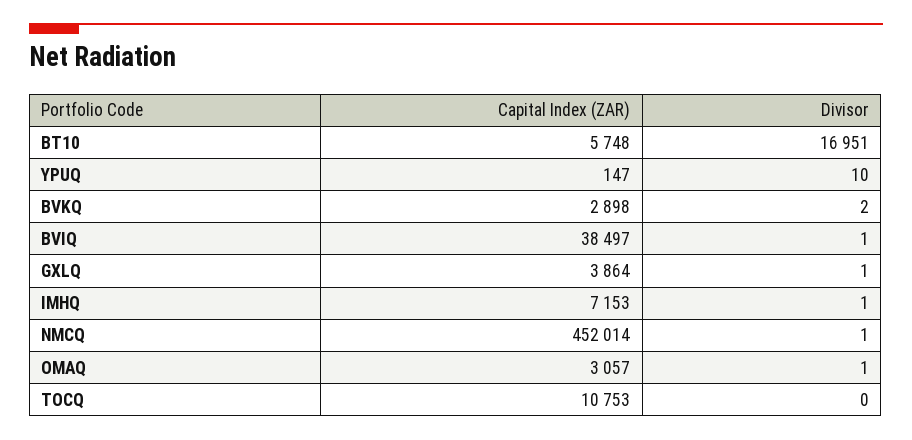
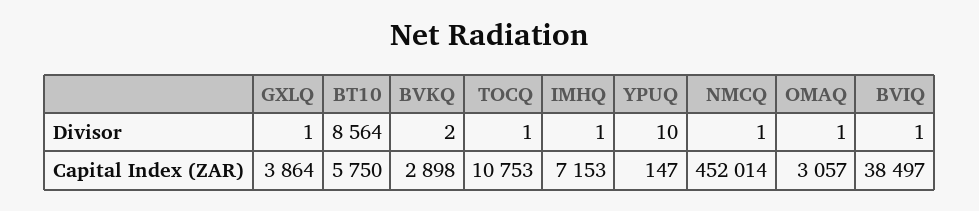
  {
    "Capital Index (ZAR)": {
-     "BT10": 5748,
+     "BT10": 5750,
      "YPUQ": 147,
      "BVKQ": 2898,
      "BVIQ": 38497,
      "GXLQ": 3864,
      "IMHQ": 7153,
      "NMCQ": 452014,
      "OMAQ": 3057,
      "TOCQ": 10753
    },
    "Divisor": {
-     "BT10": 16951,
+     "BT10": 8564,
      "YPUQ": 10,
      "BVKQ": 2,
      "BVIQ": 1,
      "GXLQ": 1,
      "IMHQ": 1,
      "NMCQ": 1,
      "OMAQ": 1,
-     "TOCQ": 0
+     "TOCQ": 1
    }
  }

